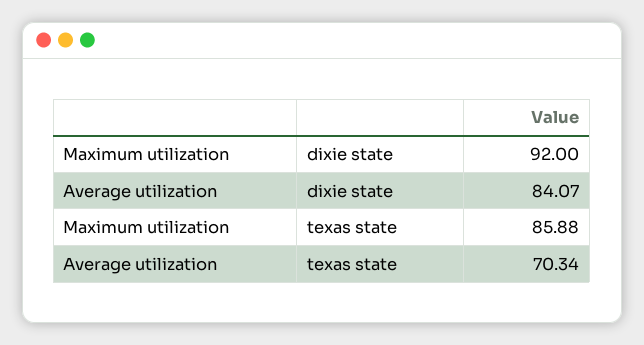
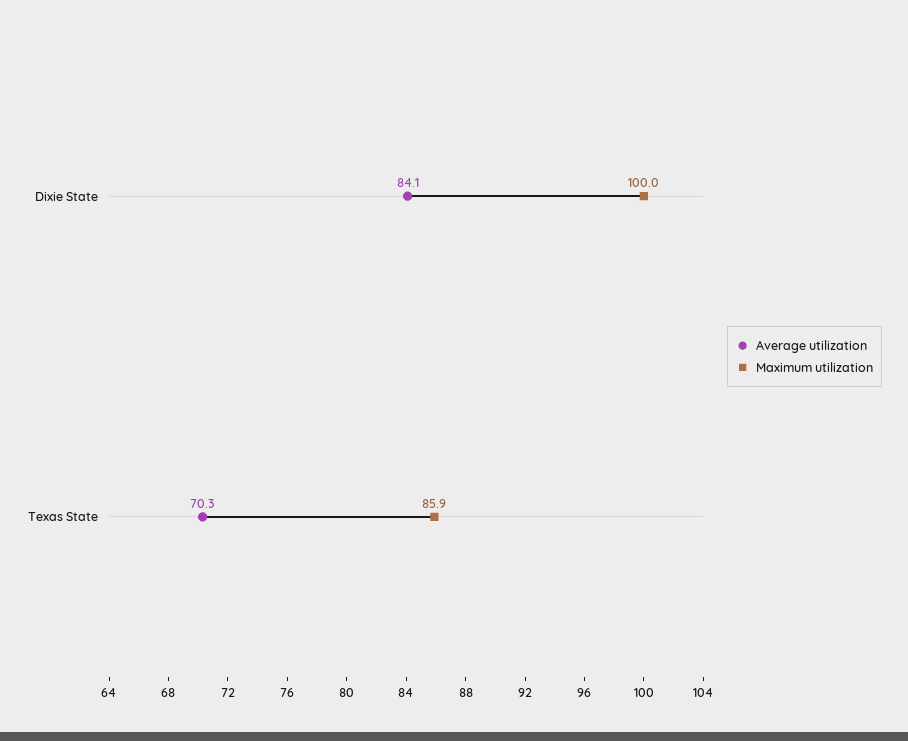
  {
    "Maximum utilization": {
-     "dixie state": 92,
+     "dixie state": 100,
      "texas state": 85.88
    },
    "Average utilization": {
      "dixie state": 84.07,
      "texas state": 70.34
    }
  }

